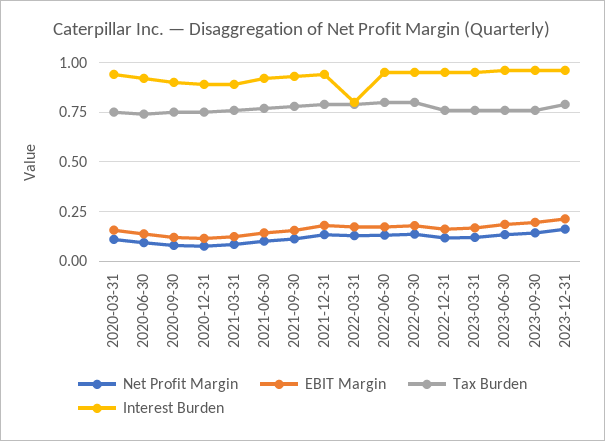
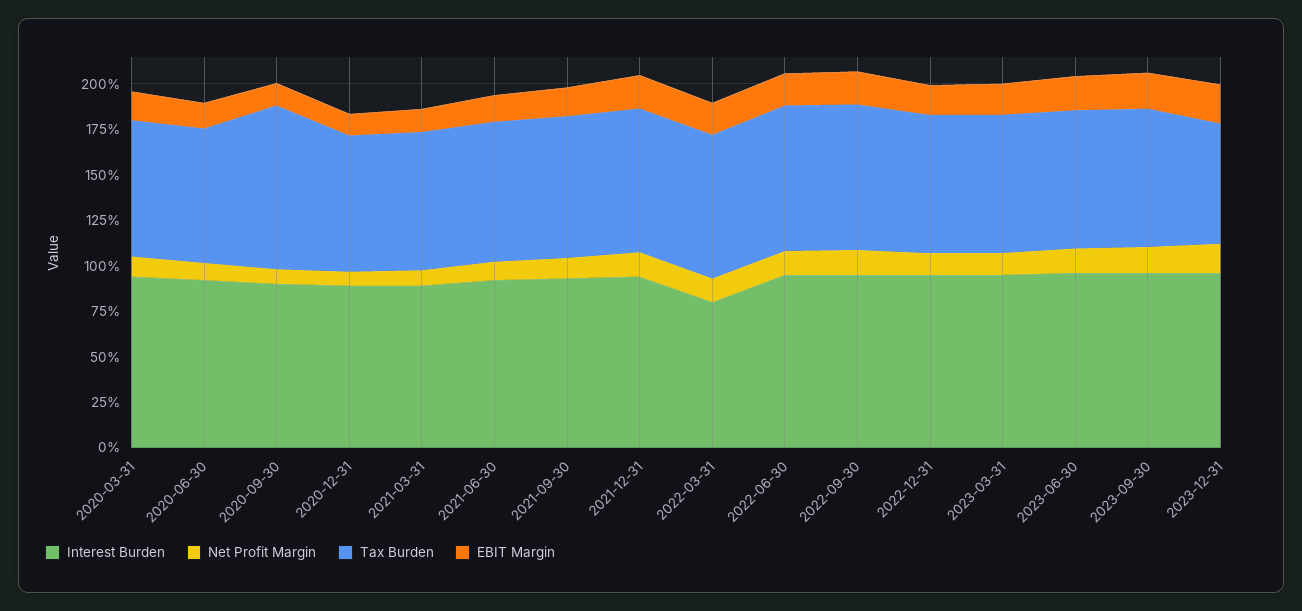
  {
    "Net Profit Margin": {
      "2020-03-31": 0.1,
      "2020-06-30": 0.1,
      "2020-09-30": 0.1,
      "2020-12-31": 0.1,
      "2021-03-31": 0.1,
      "2021-06-30": 0.1,
      "2021-09-30": 0.1,
      "2021-12-31": 0.15,
      "2022-03-31": 0.15,
      "2022-06-30": 0.15,
      "2022-09-30": 0.15,
      "2022-12-31": 0.1,
      "2023-03-31": 0.1,
      "2023-06-30": 0.15,
      "2023-09-30": 0.15,
      "2023-12-31": 0.15
    },
    "EBIT Margin": {
      "2020-03-31": 0.15,
      "2020-06-30": 0.15,
      "2020-09-30": 0.1,
      "2020-12-31": 0.1,
      "2021-03-31": 0.1,
      "2021-06-30": 0.15,
      "2021-09-30": 0.15,
      "2021-12-31": 0.2,
      "2022-03-31": 0.15,
      "2022-06-30": 0.15,
      "2022-09-30": 0.2,
      "2022-12-31": 0.15,
      "2023-03-31": 0.15,
      "2023-06-30": 0.2,
      "2023-09-30": 0.2,
      "2023-12-31": 0.2
    },
    "Tax Burden": {
      "2020-03-31": 0.75,
      "2020-06-30": 0.75,
-     "2020-09-30": 0.75,
+     "2020-09-30": 0.9,
      "2020-12-31": 0.75,
      "2021-03-31": 0.75,
      "2021-06-30": 0.75,
      "2021-09-30": 0.8,
      "2021-12-31": 0.8,
      "2022-03-31": 0.8,
      "2022-06-30": 0.8,
      "2022-09-30": 0.8,
      "2022-12-31": 0.75,
      "2023-03-31": 0.75,
      "2023-06-30": 0.75,
      "2023-09-30": 0.75,
-     "2023-12-31": 0.8
+     "2023-12-31": 0.65
    },
    "Interest Burden": {
      "2020-03-31": 0.95,
      "2020-06-30": 0.9,
      "2020-09-30": 0.9,
      "2020-12-31": 0.9,
      "2021-03-31": 0.9,
      "2021-06-30": 0.9,
      "2021-09-30": 0.95,
      "2021-12-31": 0.95,
      "2022-03-31": 0.8,
      "2022-06-30": 0.95,
      "2022-09-30": 0.95,
      "2022-12-31": 0.95,
      "2023-03-31": 0.95,
      "2023-06-30": 0.95,
      "2023-09-30": 0.95,
      "2023-12-31": 0.95
    }
  }

